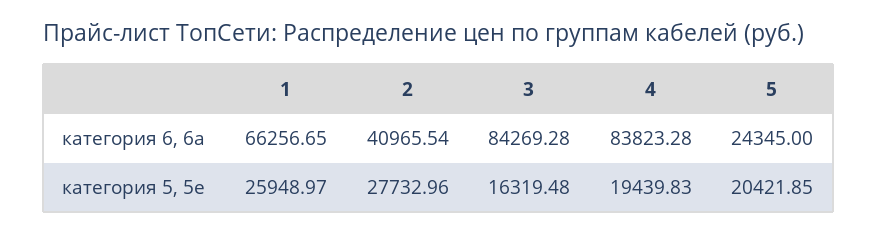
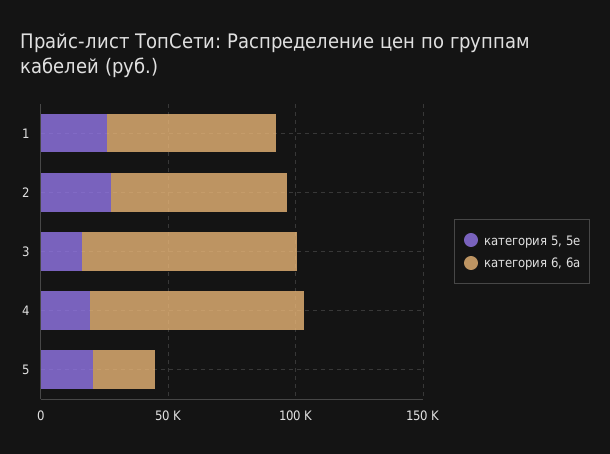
  {
    "категория 6, 6a": {
      "1": 66256.65,
-     "2": 40965.54,
+     "2": 70000,
      "3": 84269.28,
      "4": 83823.28,
      "5": 24345
    },
    "категория 5, 5e": {
      "1": 25948.97,
      "2": 27732.96,
      "3": 16319.48,
      "4": 19439.83,
      "5": 20421.85
    }
  }

